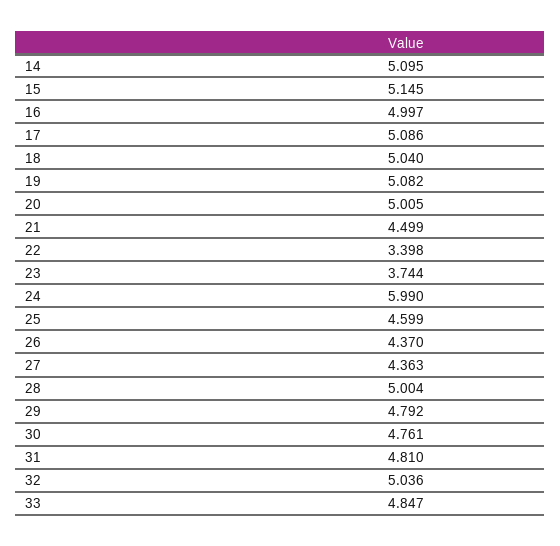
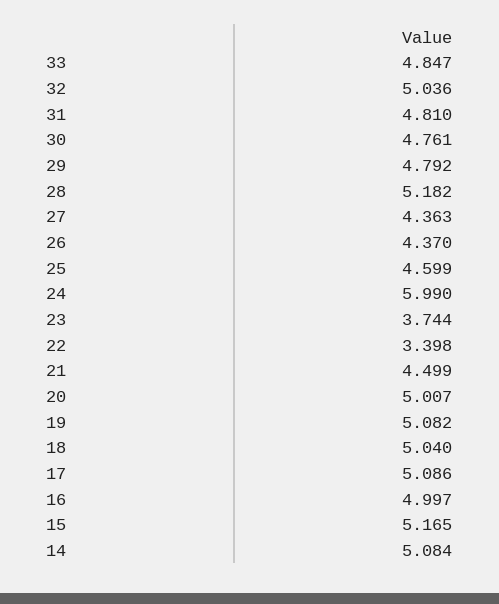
  {
-   "14": 5.095,
+   "14": 5.084,
-   "15": 5.145,
+   "15": 5.165,
    "16": 4.997,
    "17": 5.086,
    "18": 5.04,
    "19": 5.082,
-   "20": 5.005,
+   "20": 5.007,
    "21": 4.499,
    "22": 3.398,
    "23": 3.744,
    "24": 5.99,
    "25": 4.599,
    "26": 4.37,
    "27": 4.363,
-   "28": 5.004,
+   "28": 5.182,
    "29": 4.792,
    "30": 4.761,
    "31": 4.81,
    "32": 5.036,
    "33": 4.847
  }

